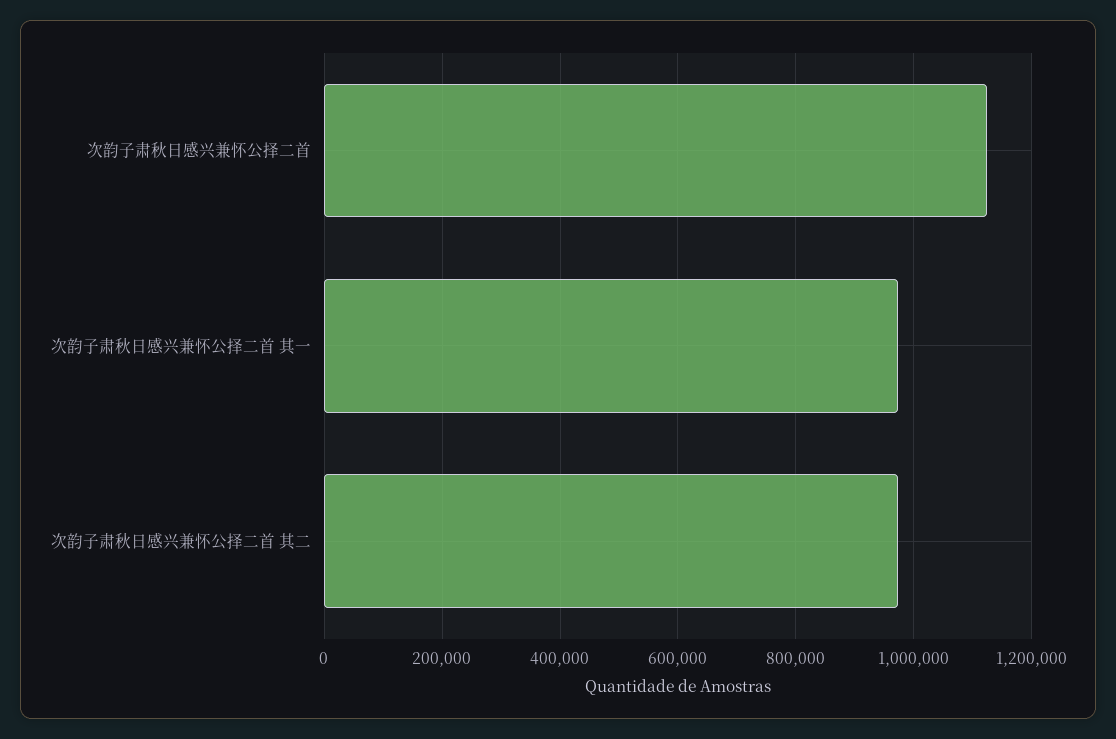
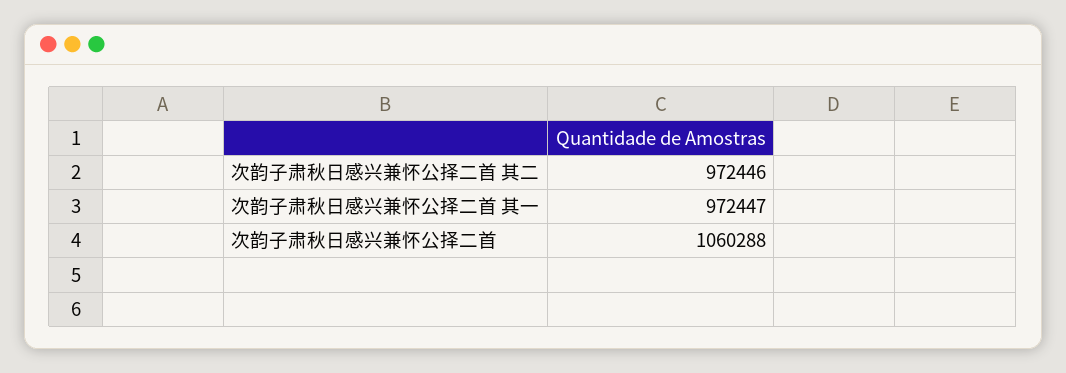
  {
-   "次韵子肃秋日感兴兼怀公择二首": 1120000,
+   "次韵子肃秋日感兴兼怀公择二首": 1060288,
    "次韵子肃秋日感兴兼怀公择二首 其一": 972447,
    "次韵子肃秋日感兴兼怀公择二首 其二": 972446
  }

